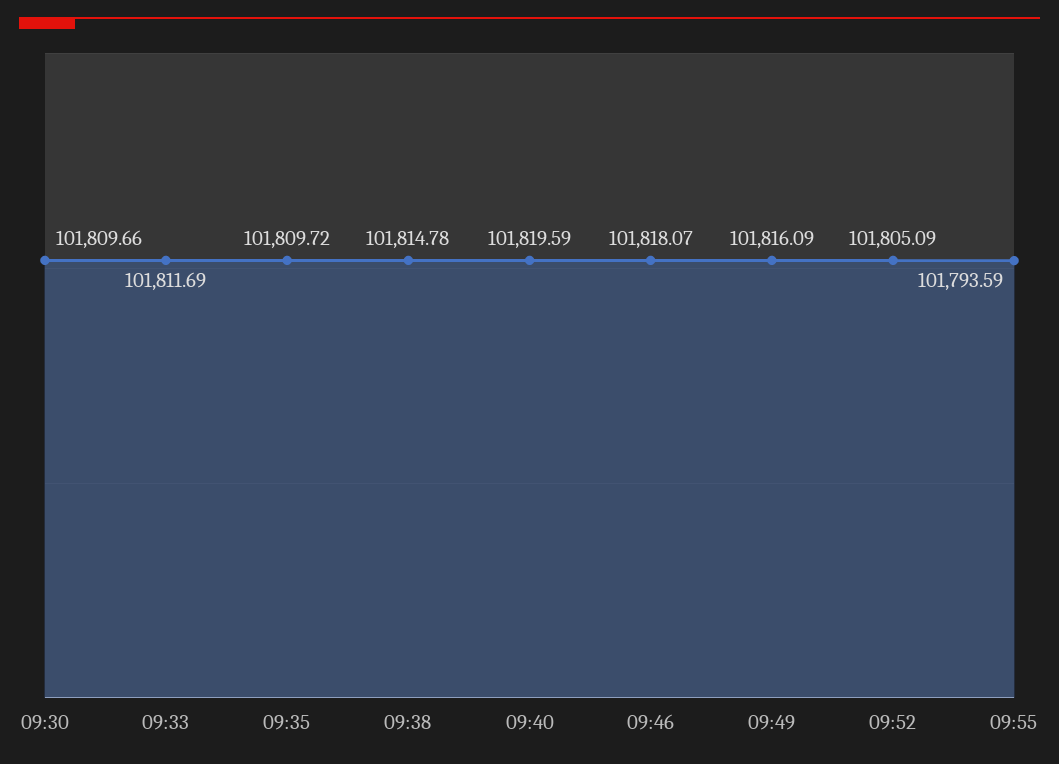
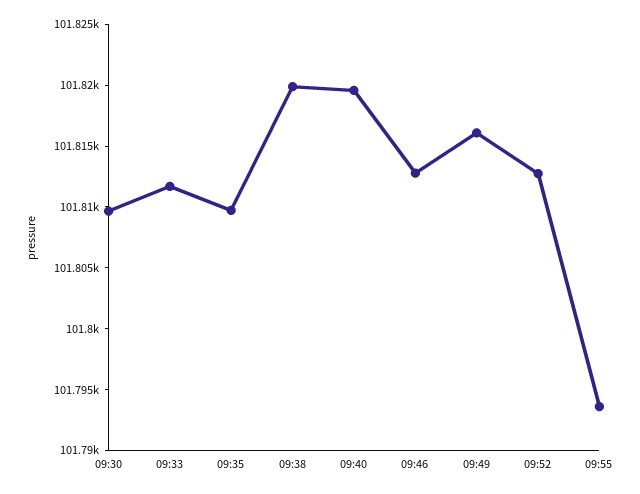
  {
    "09:30": 101809.66,
    "09:33": 101811.69,
    "09:35": 101809.72,
-   "09:38": 101814.78,
+   "09:38": 101820,
    "09:40": 101819.59,
-   "09:46": 101818.07,
+   "09:46": 101813,
    "09:49": 101816.09,
-   "09:52": 101805.09,
+   "09:52": 101813,
    "09:55": 101793.59
  }

